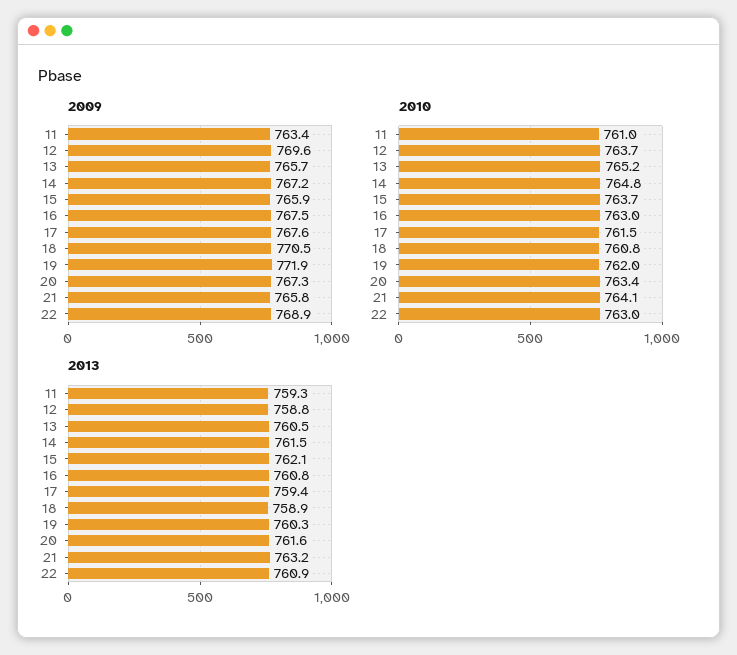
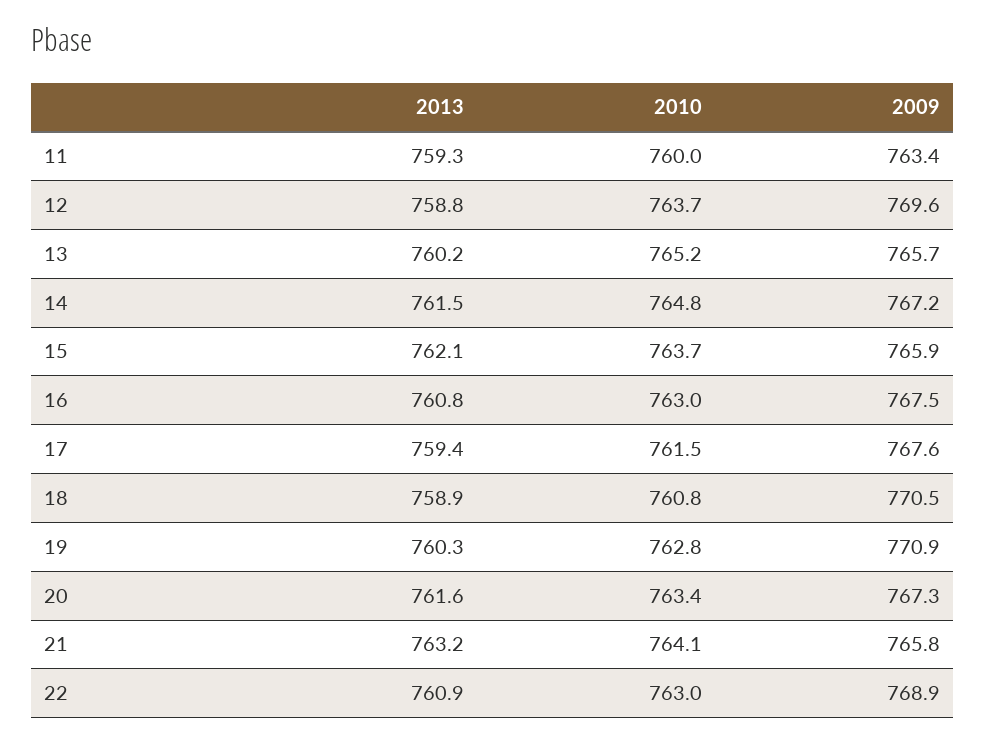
  {
    "2009": {
      "11": 763.4,
      "12": 769.6,
      "13": 765.7,
      "14": 767.2,
      "15": 765.9,
      "16": 767.5,
      "17": 767.6,
      "18": 770.5,
-     "19": 771.9,
+     "19": 770.9,
      "20": 767.3,
      "21": 765.8,
      "22": 768.9
    },
    "2010": {
-     "11": 761,
+     "11": 760,
      "12": 763.7,
      "13": 765.2,
      "14": 764.8,
      "15": 763.7,
      "16": 763,
      "17": 761.5,
      "18": 760.8,
-     "19": 762,
+     "19": 762.8,
      "20": 763.4,
      "21": 764.1,
      "22": 763
    },
    "2013": {
      "11": 759.3,
      "12": 758.8,
-     "13": 760.5,
+     "13": 760.2,
      "14": 761.5,
      "15": 762.1,
      "16": 760.8,
      "17": 759.4,
      "18": 758.9,
      "19": 760.3,
      "20": 761.6,
      "21": 763.2,
      "22": 760.9
    }
  }

